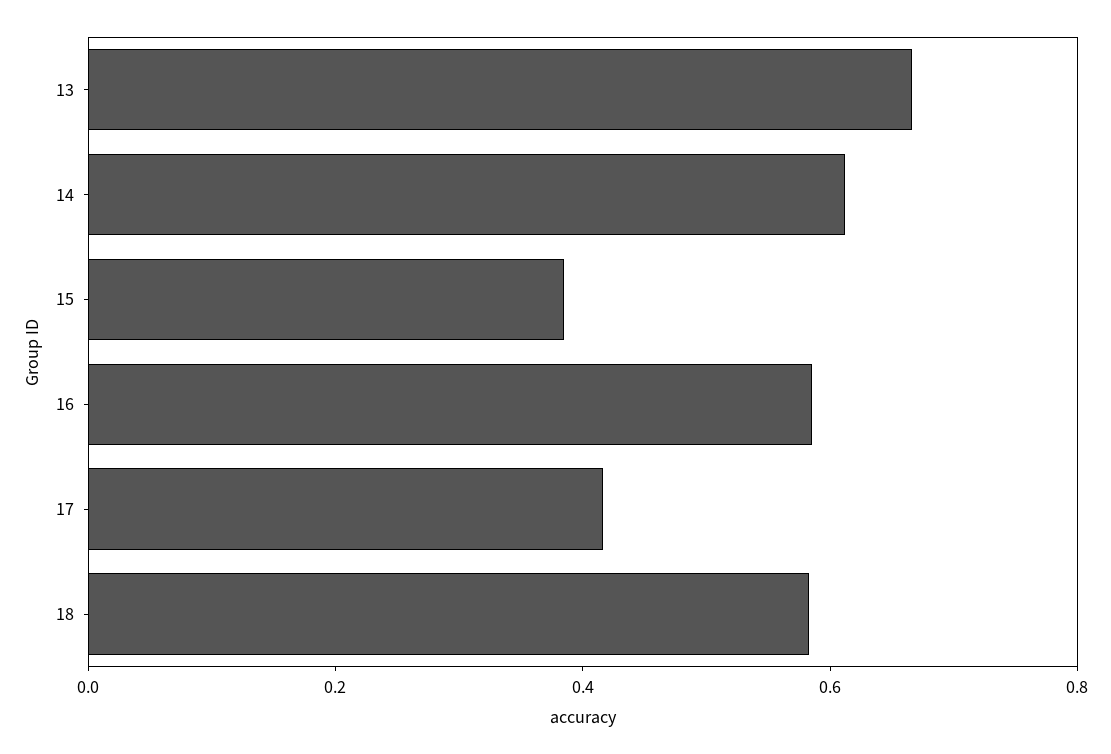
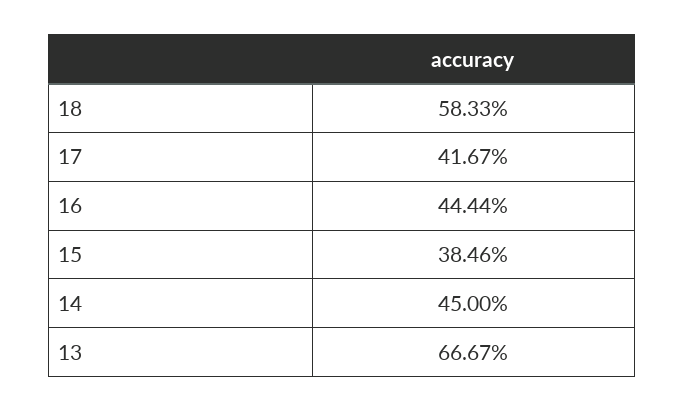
  {
    "13": 0.6667,
-   "14": 0.6,
+   "14": 0.45,
    "15": 0.3846,
-   "16": 0.6,
+   "16": 0.4444,
    "17": 0.4167,
    "18": 0.5833
  }

